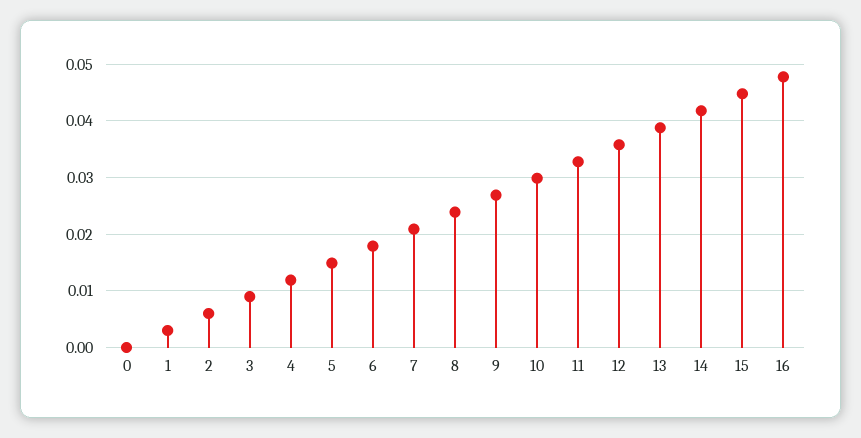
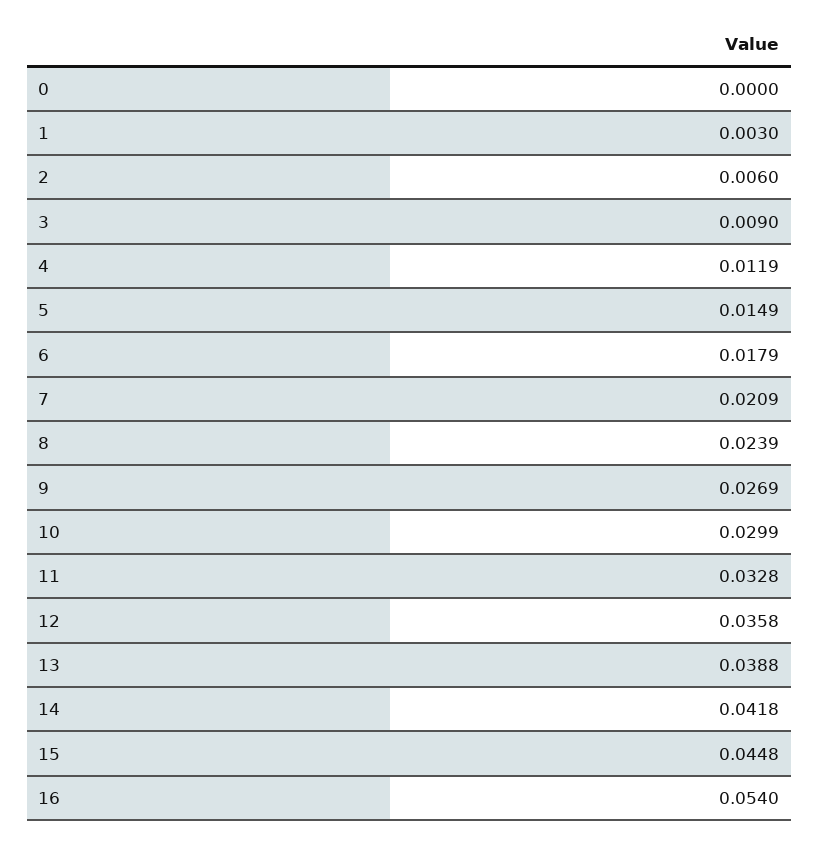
  {
    "0": 0,
    "1": 0.003,
    "2": 0.006,
    "3": 0.009,
    "4": 0.0119,
    "5": 0.0149,
    "6": 0.0179,
    "7": 0.0209,
    "8": 0.0239,
    "9": 0.0269,
    "10": 0.0299,
    "11": 0.0328,
    "12": 0.0358,
    "13": 0.0388,
    "14": 0.0418,
    "15": 0.0448,
-   "16": 0.048
+   "16": 0.054
  }

